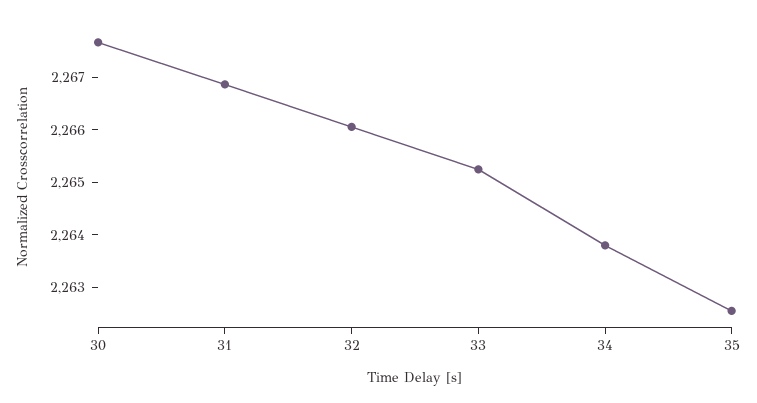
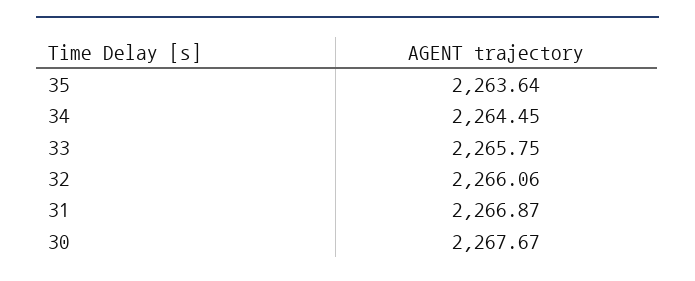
  {
    "30": 2267.67,
    "31": 2266.87,
    "32": 2266.06,
-   "33": 2265.2,
+   "33": 2265.75,
-   "34": 2263.8,
+   "34": 2264.45,
-   "35": 2262.6
+   "35": 2263.64
  }

